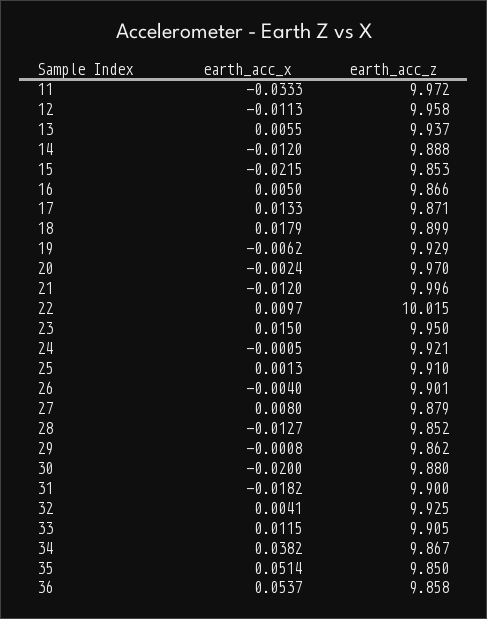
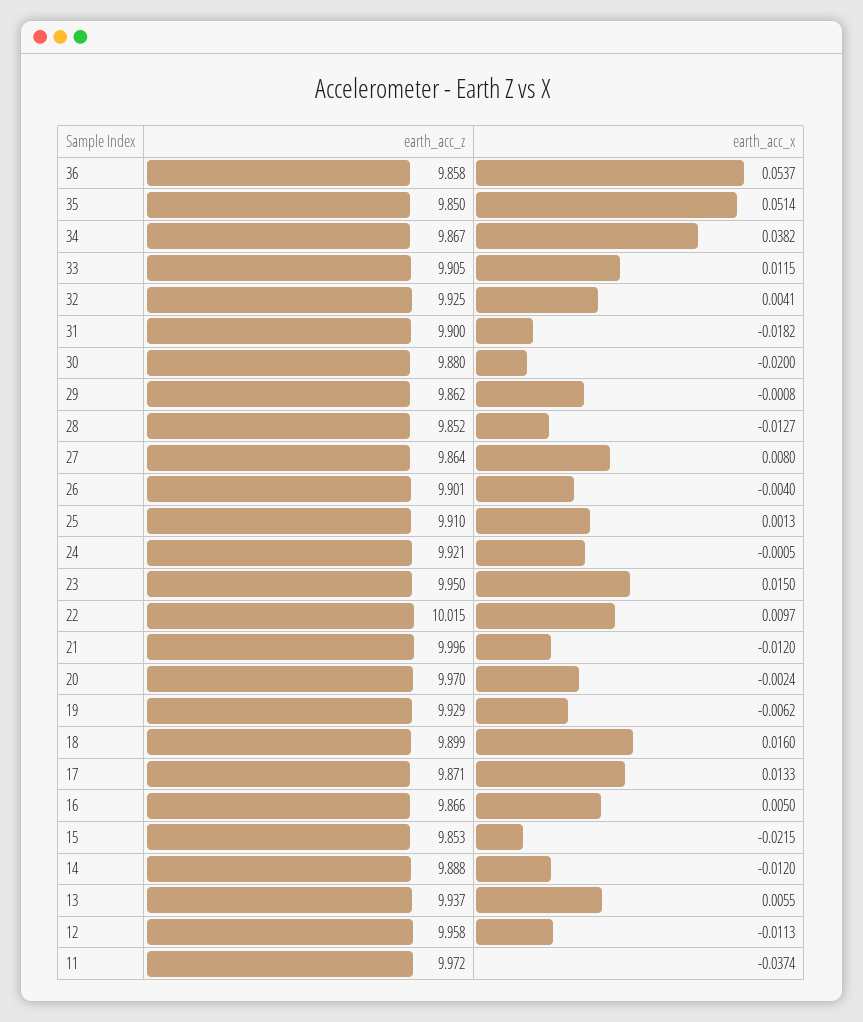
  {
    "earth_acc_x": {
-     "11": -0.0333,
+     "11": -0.0374,
      "12": -0.0113,
      "13": 0.0055,
      "14": -0.012,
      "15": -0.0215,
      "16": 0.005,
      "17": 0.0133,
-     "18": 0.0179,
+     "18": 0.016,
      "19": -0.0062,
      "20": -0.0024,
      "21": -0.012,
      "22": 0.0097,
      "23": 0.015,
      "24": -0.0005,
      "25": 0.0013,
      "26": -0.004,
      "27": 0.008,
      "28": -0.0127,
      "29": -0.0008,
      "30": -0.02,
      "31": -0.0182,
      "32": 0.0041,
      "33": 0.0115,
      "34": 0.0382,
      "35": 0.0514,
      "36": 0.0537
    },
    "earth_acc_z": {
      "11": 9.972,
      "12": 9.958,
      "13": 9.937,
      "14": 9.888,
      "15": 9.853,
      "16": 9.866,
      "17": 9.871,
      "18": 9.899,
      "19": 9.929,
      "20": 9.97,
      "21": 9.996,
      "22": 10.015,
      "23": 9.95,
      "24": 9.921,
      "25": 9.91,
      "26": 9.901,
-     "27": 9.879,
+     "27": 9.864,
      "28": 9.852,
      "29": 9.862,
      "30": 9.88,
      "31": 9.9,
      "32": 9.925,
      "33": 9.905,
      "34": 9.867,
      "35": 9.85,
      "36": 9.858
    }
  }

